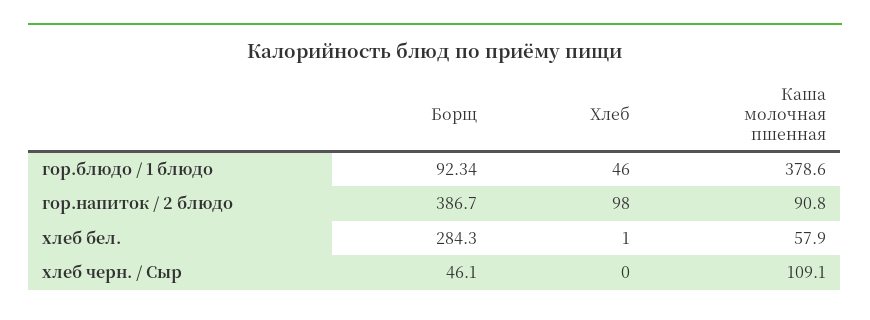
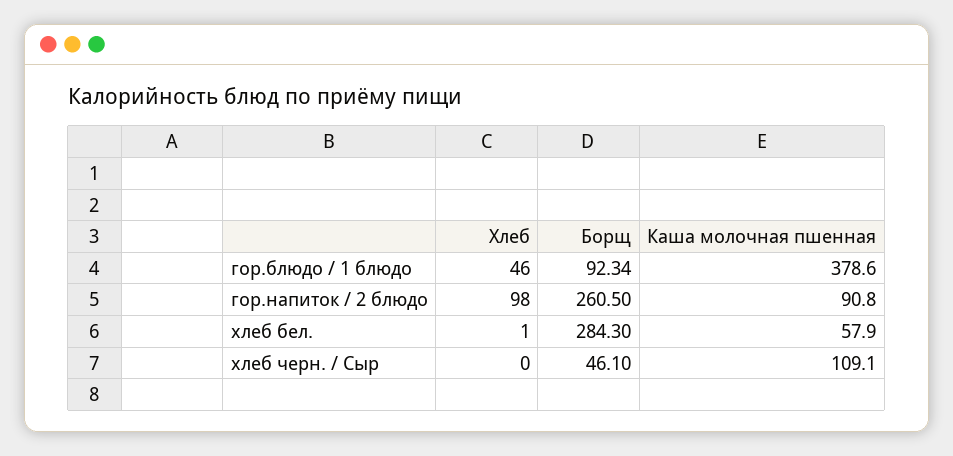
  {
    "Борщ": {
      "гор.блюдо / 1 блюдо": 92.34,
-     "гор.напиток / 2 блюдо": 386.7,
+     "гор.напиток / 2 блюдо": 260.5,
      "хлеб бел.": 284.3,
      "хлеб черн. / Сыр": 46.1
    },
    "Хлеб": {
      "гор.блюдо / 1 блюдо": 46,
      "гор.напиток / 2 блюдо": 98,
      "хлеб бел.": 1,
      "хлеб черн. / Сыр": 0
    },
    "Каша молочная пшенная": {
      "гор.блюдо / 1 блюдо": 378.6,
      "гор.напиток / 2 блюдо": 90.8,
      "хлеб бел.": 57.9,
      "хлеб черн. / Сыр": 109.1
    }
  }

